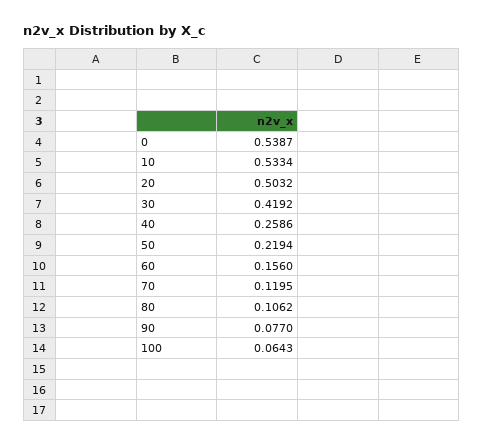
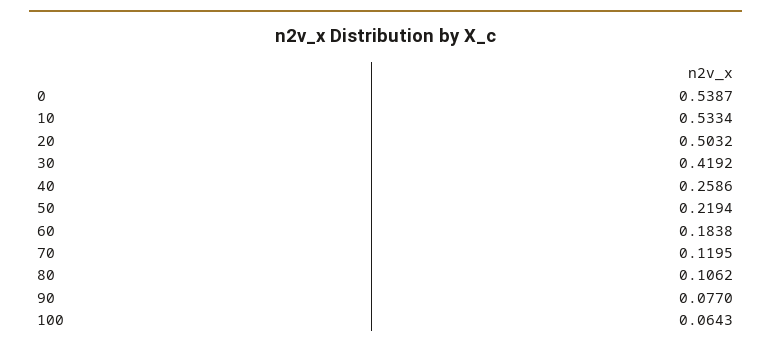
  {
    "0": 0.5387,
    "10": 0.5334,
    "20": 0.5032,
    "30": 0.4192,
    "40": 0.2586,
    "50": 0.2194,
-   "60": 0.156,
+   "60": 0.1838,
    "70": 0.1195,
    "80": 0.1062,
    "90": 0.077,
    "100": 0.0643
  }

